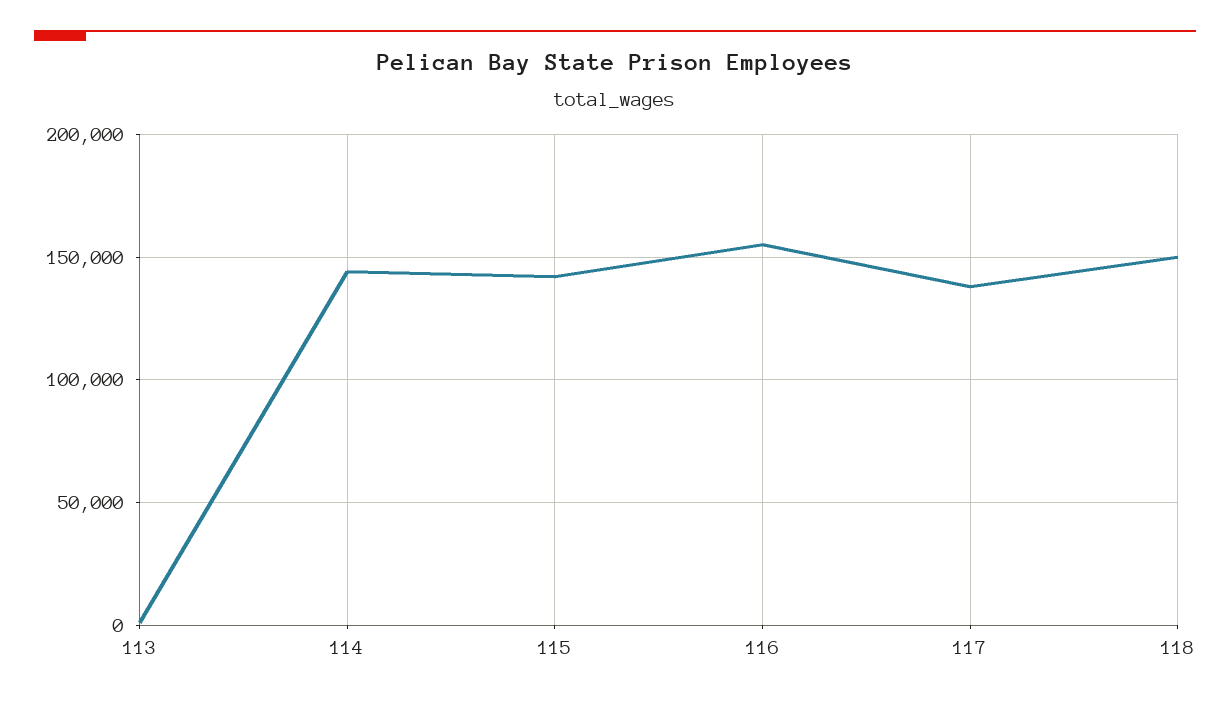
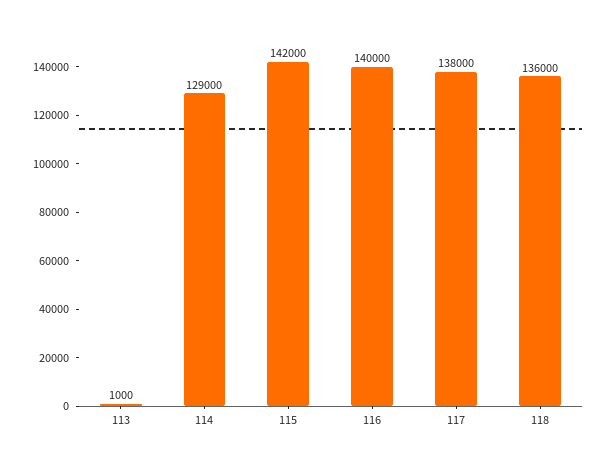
  {
    "113": 1000,
-   "114": 145000,
+   "114": 129000,
    "115": 142000,
-   "116": 155000,
+   "116": 140000,
    "117": 138000,
-   "118": 150000
+   "118": 136000
  }

